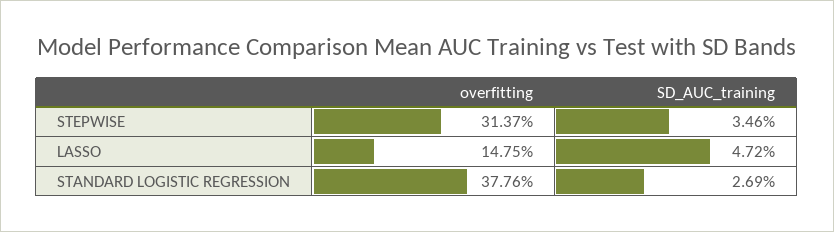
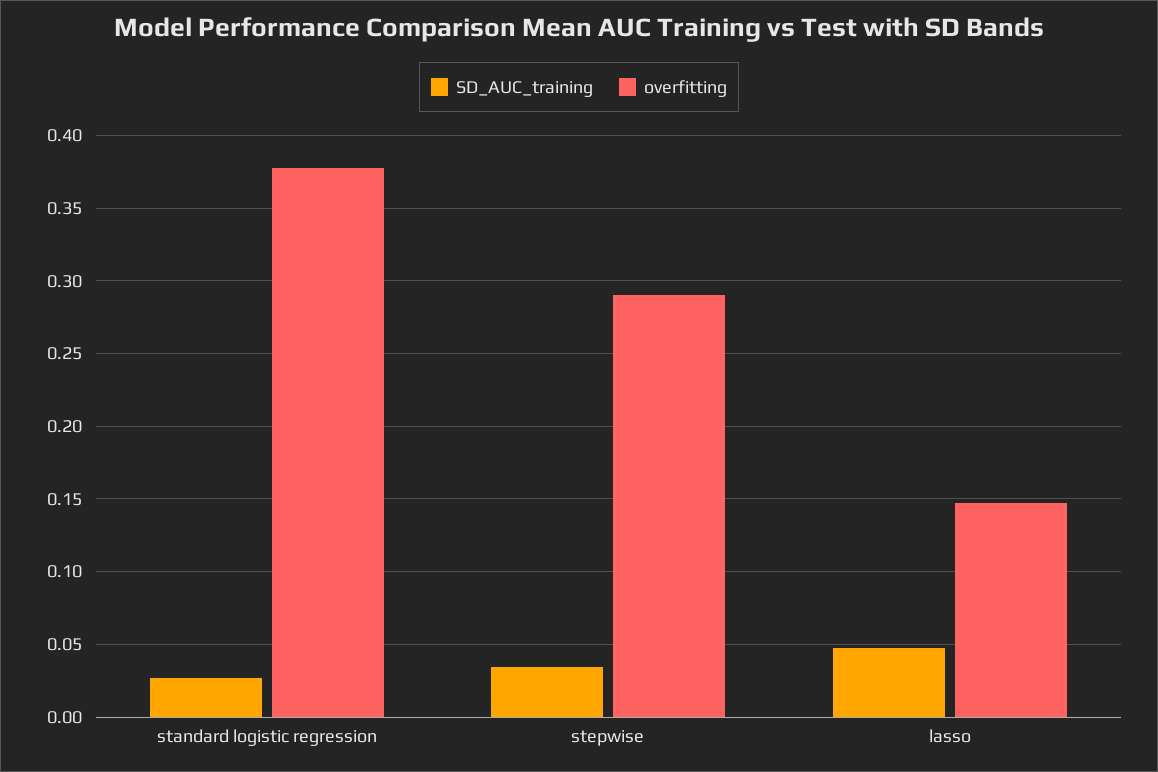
  {
    "overfitting": {
-     "STEPWISE": 0.3137,
+     "STEPWISE": 0.29,
      "LASSO": 0.1475,
      "STANDARD LOGISTIC REGRESSION": 0.3776
    },
    "SD_AUC_training": {
      "STEPWISE": 0.0346,
      "LASSO": 0.0472,
      "STANDARD LOGISTIC REGRESSION": 0.0269
    }
  }

